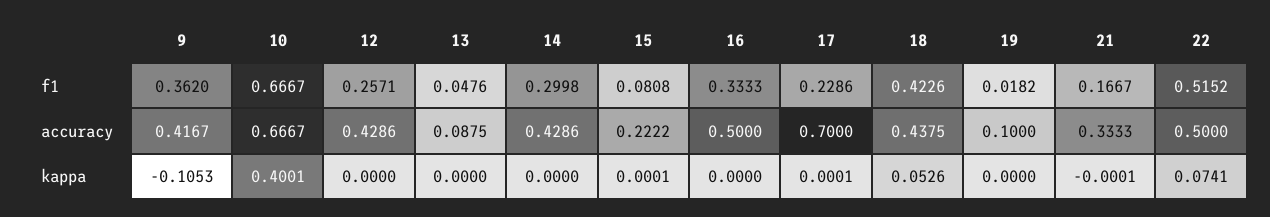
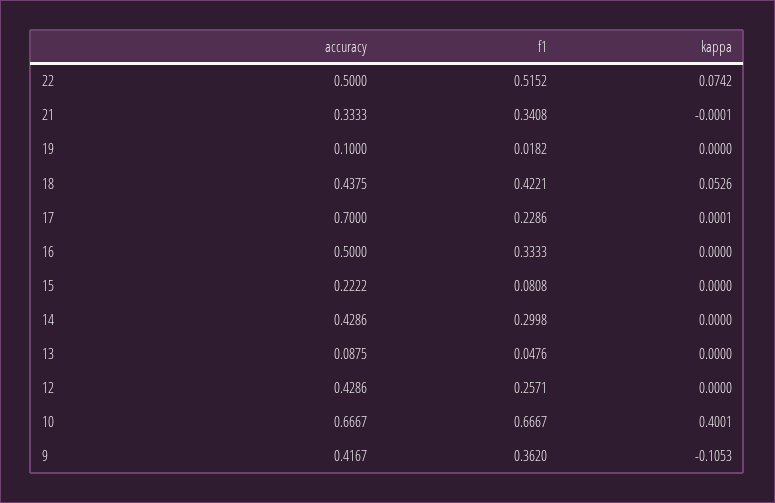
  {
    "9": {
      "f1": 0.362,
      "accuracy": 0.4167,
      "kappa": -0.1053
    },
    "10": {
      "f1": 0.6667,
      "accuracy": 0.6667,
      "kappa": 0.4001
    },
    "12": {
      "f1": 0.2571,
      "accuracy": 0.4286,
      "kappa": 0
    },
    "13": {
      "f1": 0.0476,
      "accuracy": 0.0875,
      "kappa": 0
    },
    "14": {
      "f1": 0.2998,
      "accuracy": 0.4286,
      "kappa": 0
    },
    "15": {
      "f1": 0.0808,
      "accuracy": 0.2222,
-     "kappa": 0.0001
+     "kappa": 0
    },
    "16": {
      "f1": 0.3333,
      "accuracy": 0.5,
      "kappa": 0
    },
    "17": {
      "f1": 0.2286,
      "accuracy": 0.7,
      "kappa": 0.0001
    },
    "18": {
-     "f1": 0.4226,
+     "f1": 0.4221,
      "accuracy": 0.4375,
      "kappa": 0.0526
    },
    "19": {
      "f1": 0.0182,
      "accuracy": 0.1,
      "kappa": 0
    },
    "21": {
-     "f1": 0.1667,
+     "f1": 0.3408,
      "accuracy": 0.3333,
      "kappa": -0.0001
    },
    "22": {
      "f1": 0.5152,
      "accuracy": 0.5,
-     "kappa": 0.0741
+     "kappa": 0.0742
    }
  }

